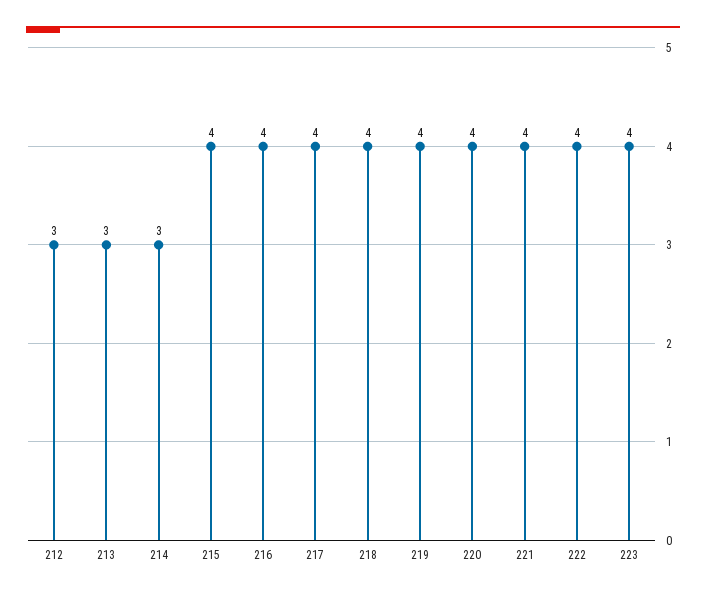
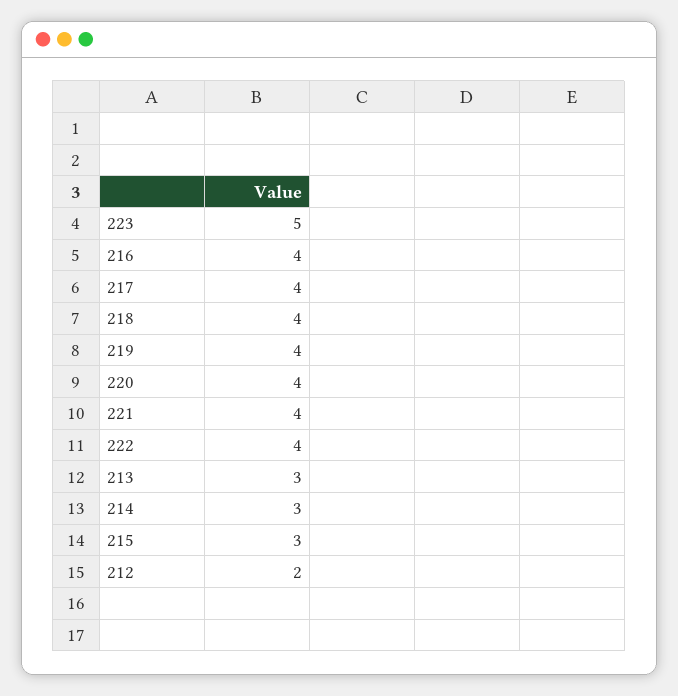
  {
-   "212": 3,
+   "212": 2,
    "213": 3,
    "214": 3,
-   "215": 4,
+   "215": 3,
    "216": 4,
    "217": 4,
    "218": 4,
    "219": 4,
    "220": 4,
    "221": 4,
    "222": 4,
-   "223": 4
+   "223": 5
  }

